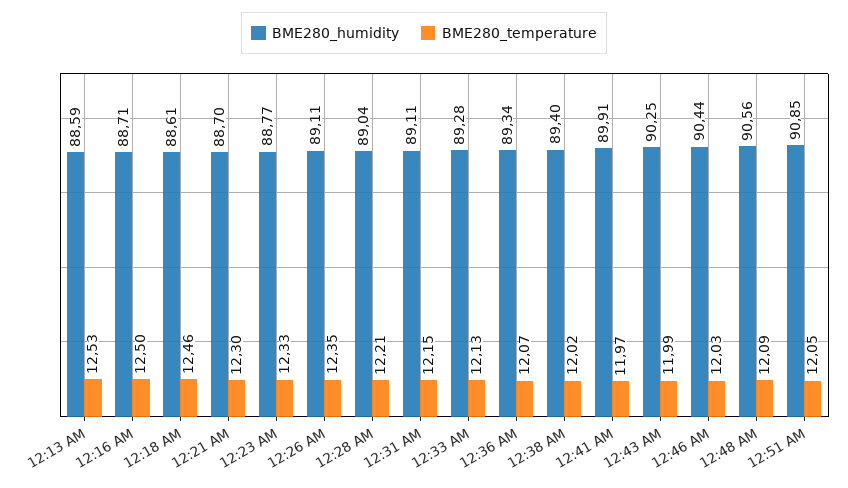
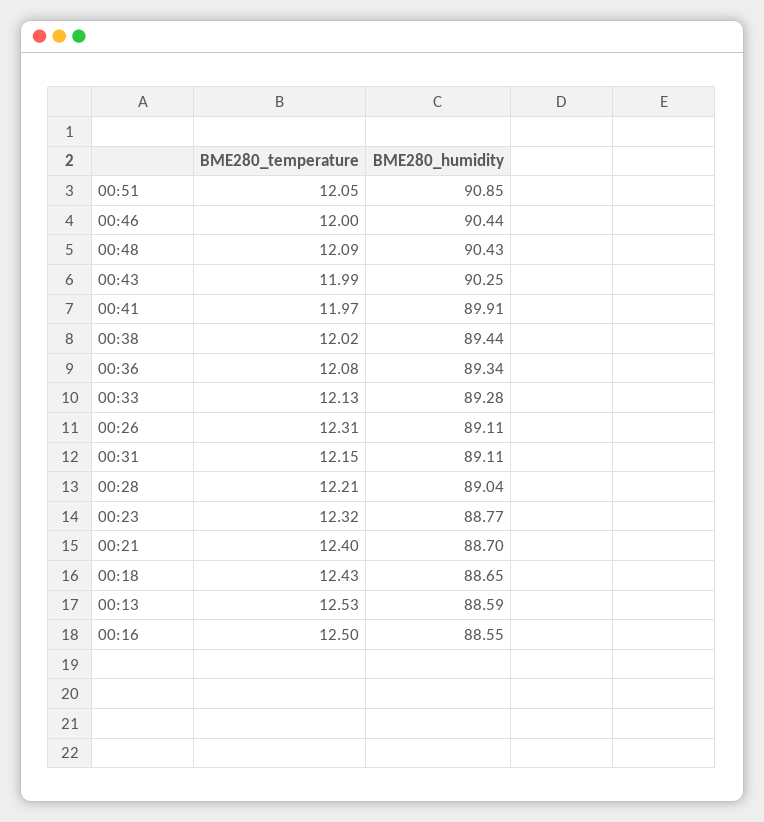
  {
    "BME280_humidity": {
      "12:13 AM": 88.59,
-     "12:16 AM": 88.71,
+     "12:16 AM": 88.55,
-     "12:18 AM": 88.61,
+     "12:18 AM": 88.65,
      "12:21 AM": 88.7,
      "12:23 AM": 88.77,
      "12:26 AM": 89.11,
      "12:28 AM": 89.04,
      "12:31 AM": 89.11,
      "12:33 AM": 89.28,
      "12:36 AM": 89.34,
-     "12:38 AM": 89.4,
+     "12:38 AM": 89.44,
      "12:41 AM": 89.91,
      "12:43 AM": 90.25,
      "12:46 AM": 90.44,
-     "12:48 AM": 90.56,
+     "12:48 AM": 90.43,
      "12:51 AM": 90.85
    },
    "BME280_temperature": {
      "12:13 AM": 12.53,
      "12:16 AM": 12.5,
-     "12:18 AM": 12.46,
+     "12:18 AM": 12.43,
-     "12:21 AM": 12.3,
+     "12:21 AM": 12.4,
-     "12:23 AM": 12.33,
+     "12:23 AM": 12.32,
-     "12:26 AM": 12.35,
+     "12:26 AM": 12.31,
      "12:28 AM": 12.21,
      "12:31 AM": 12.15,
      "12:33 AM": 12.13,
-     "12:36 AM": 12.07,
+     "12:36 AM": 12.08,
      "12:38 AM": 12.02,
      "12:41 AM": 11.97,
      "12:43 AM": 11.99,
-     "12:46 AM": 12.03,
+     "12:46 AM": 12,
      "12:48 AM": 12.09,
      "12:51 AM": 12.05
    }
  }

